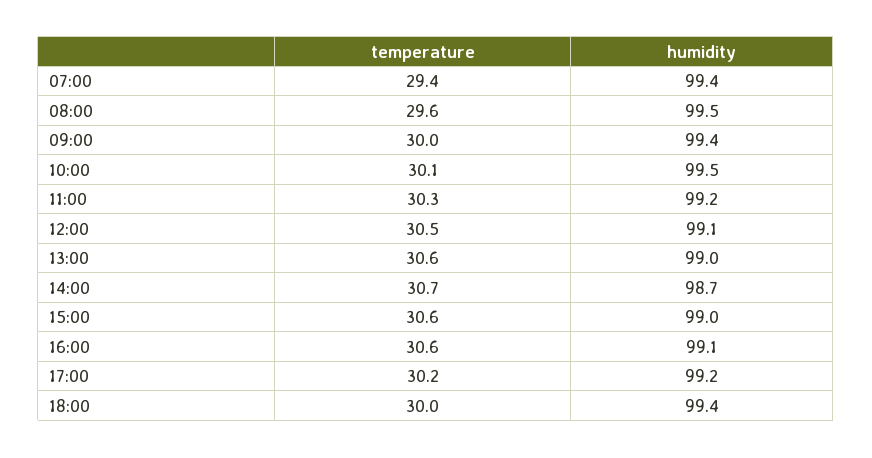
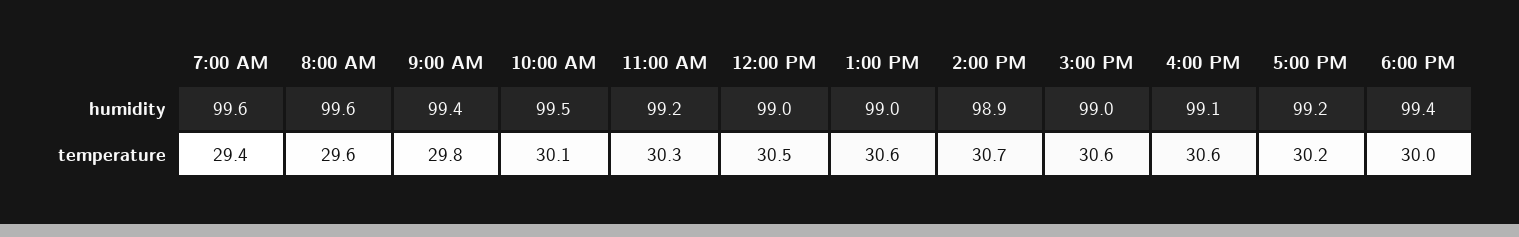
  {
    "temperature": {
      "07:00": 29.4,
      "08:00": 29.6,
-     "09:00": 30,
+     "09:00": 29.8,
      "10:00": 30.1,
      "11:00": 30.3,
      "12:00": 30.5,
      "13:00": 30.6,
      "14:00": 30.7,
      "15:00": 30.6,
      "16:00": 30.6,
      "17:00": 30.2,
      "18:00": 30
    },
    "humidity": {
-     "07:00": 99.4,
+     "07:00": 99.6,
-     "08:00": 99.5,
+     "08:00": 99.6,
      "09:00": 99.4,
      "10:00": 99.5,
      "11:00": 99.2,
-     "12:00": 99.1,
+     "12:00": 99,
      "13:00": 99,
-     "14:00": 98.7,
+     "14:00": 98.9,
      "15:00": 99,
      "16:00": 99.1,
      "17:00": 99.2,
      "18:00": 99.4
    }
  }

